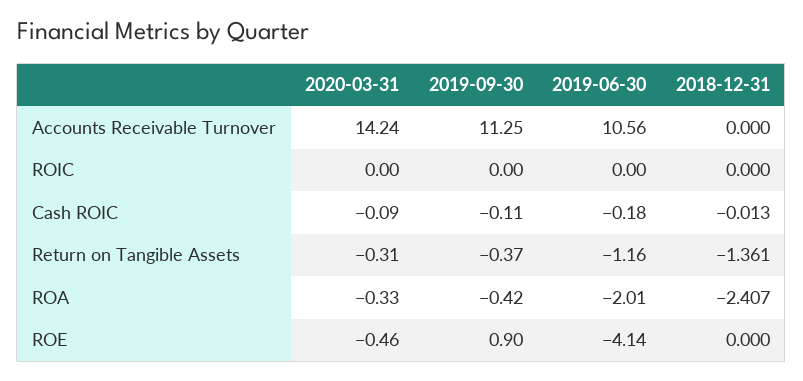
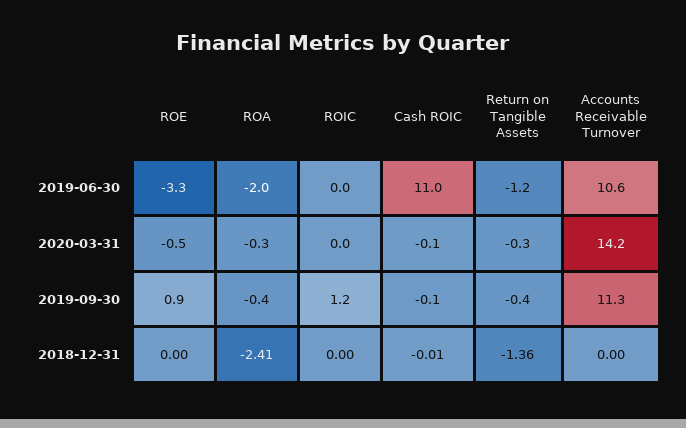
  {
    "2020-03-31": {
      "Accounts Receivable Turnover": 14.24,
      "ROIC": 0,
      "Cash ROIC": -0.09,
      "Return on Tangible Assets": -0.31,
      "ROA": -0.33,
      "ROE": -0.46
    },
    "2019-09-30": {
      "Accounts Receivable Turnover": 11.25,
-     "ROIC": 0,
+     "ROIC": 1.2,
      "Cash ROIC": -0.11,
      "Return on Tangible Assets": -0.37,
      "ROA": -0.42,
      "ROE": 0.9
    },
    "2019-06-30": {
      "Accounts Receivable Turnover": 10.56,
      "ROIC": 0,
-     "Cash ROIC": -0.18,
+     "Cash ROIC": 11,
      "Return on Tangible Assets": -1.16,
      "ROA": -2.01,
-     "ROE": -4.14
+     "ROE": -3.3
    },
    "2018-12-31": {
      "Accounts Receivable Turnover": 0,
      "ROIC": 0,
      "Cash ROIC": -0.013,
      "Return on Tangible Assets": -1.361,
      "ROA": -2.407,
      "ROE": 0
    }
  }

